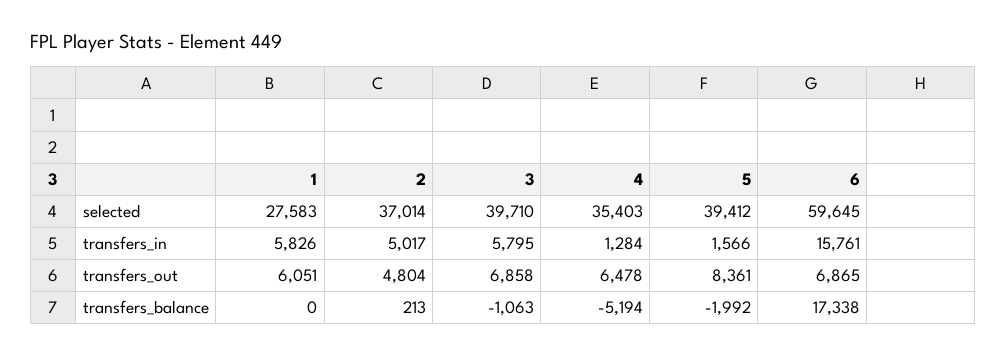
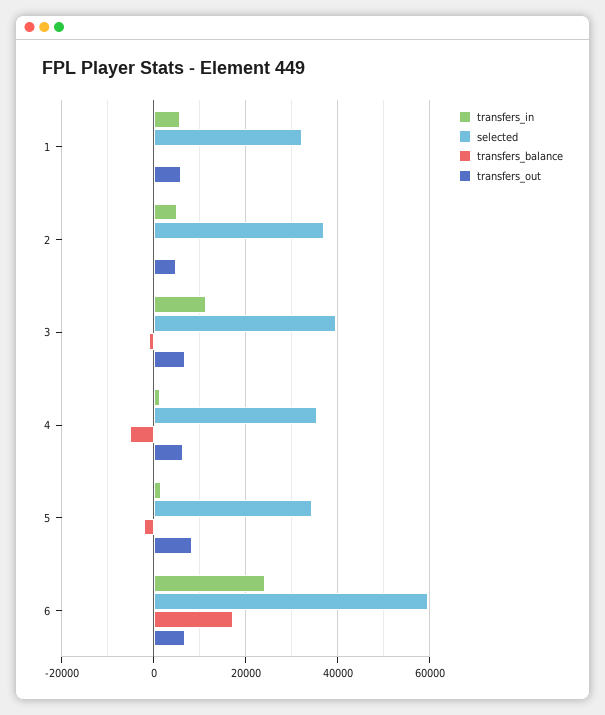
  {
    "selected": {
-     "1": 27583,
+     "1": 32000,
      "2": 37014,
      "3": 39710,
      "4": 35403,
-     "5": 39412,
+     "5": 34000,
      "6": 59645
    },
    "transfers_in": {
      "1": 5826,
      "2": 5017,
-     "3": 5795,
+     "3": 12000,
      "4": 1284,
      "5": 1566,
-     "6": 15761
+     "6": 24000
    },
    "transfers_out": {
      "1": 6051,
      "2": 4804,
      "3": 6858,
      "4": 6478,
      "5": 8361,
      "6": 6865
    },
    "transfers_balance": {
      "1": 0,
      "2": 213,
      "3": -1063,
      "4": -5194,
      "5": -1992,
      "6": 17338
    }
  }

